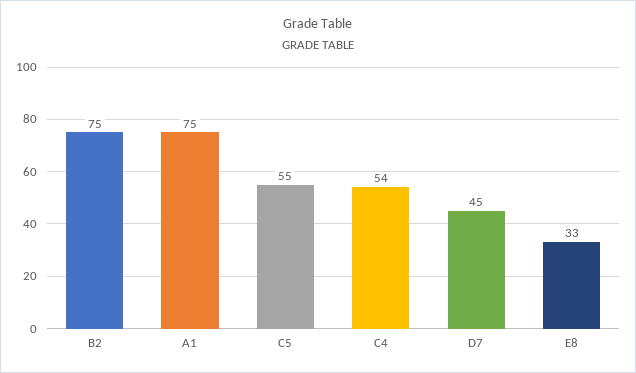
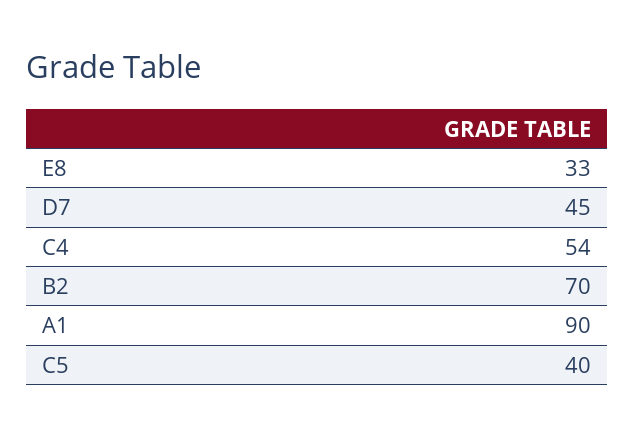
  {
-   "B2": 75,
+   "B2": 70,
-   "A1": 75,
+   "A1": 90,
-   "C5": 55,
+   "C5": 40,
    "C4": 54,
    "D7": 45,
    "E8": 33
  }

